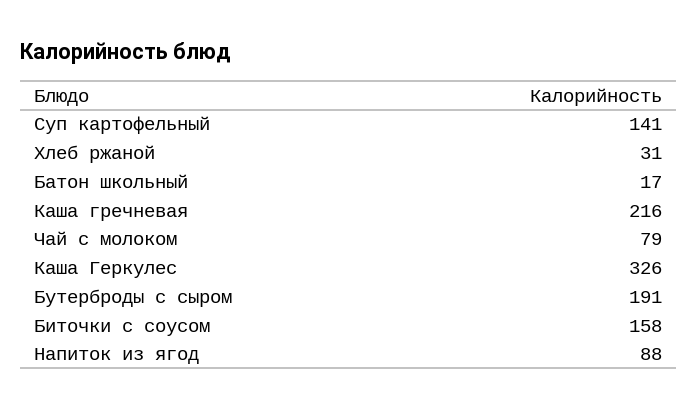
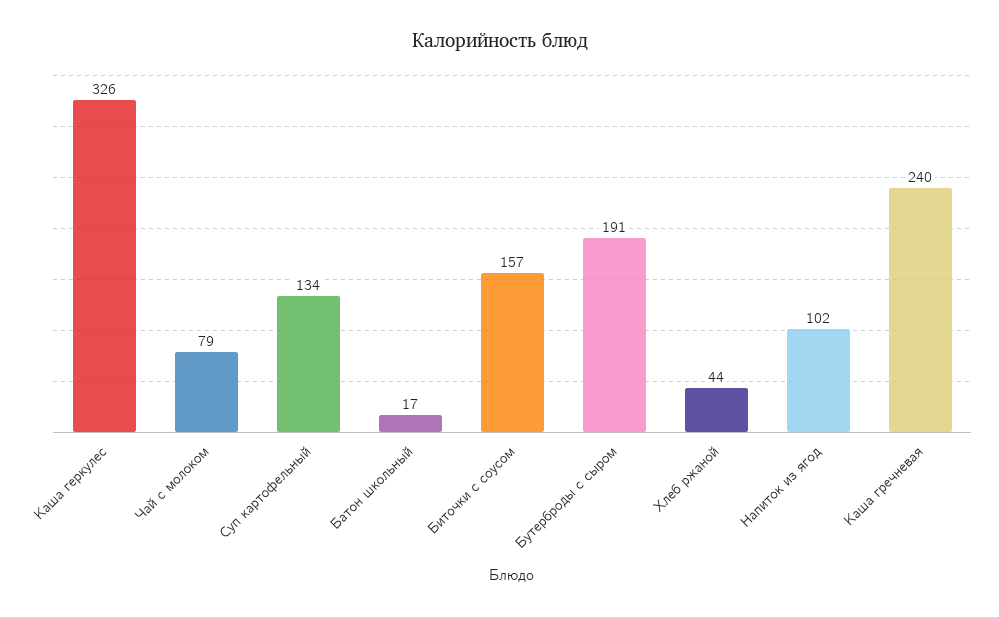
  {
-   "Суп картофельный": 141,
+   "Суп картофельный": 134,
-   "Хлеб ржаной": 31,
+   "Хлеб ржаной": 44,
    "Батон школьный": 17,
-   "Каша гречневая": 216,
+   "Каша гречневая": 240,
    "Чай с молоком": 79,
    "Каша Геркулес": 326,
    "Бутерброды с сыром": 191,
-   "Биточки с соусом": 158,
+   "Биточки с соусом": 157,
-   "Напиток из ягод": 88
+   "Напиток из ягод": 102
  }

